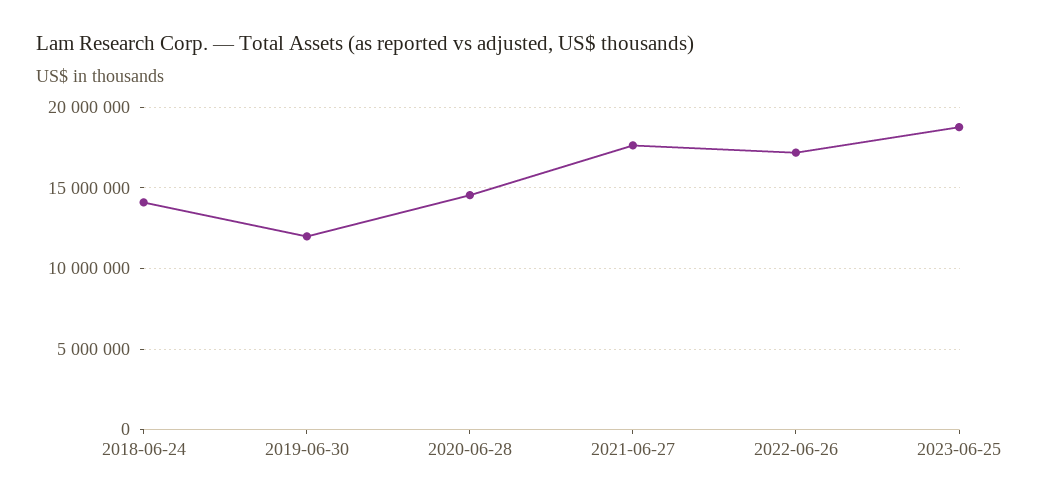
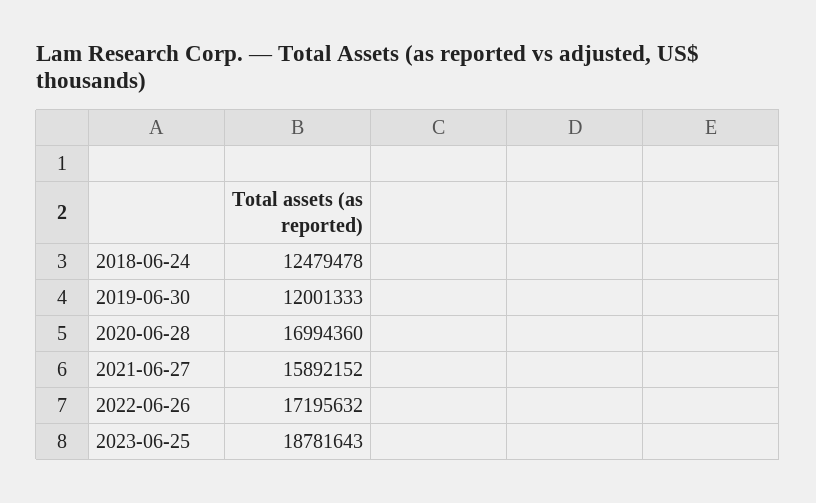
  {
-   "2018-06-24": 14000000,
+   "2018-06-24": 12479478,
    "2019-06-30": 12001333,
-   "2020-06-28": 14500000,
+   "2020-06-28": 16994360,
-   "2021-06-27": 17500000,
+   "2021-06-27": 15892152,
    "2022-06-26": 17195632,
    "2023-06-25": 18781643
  }

